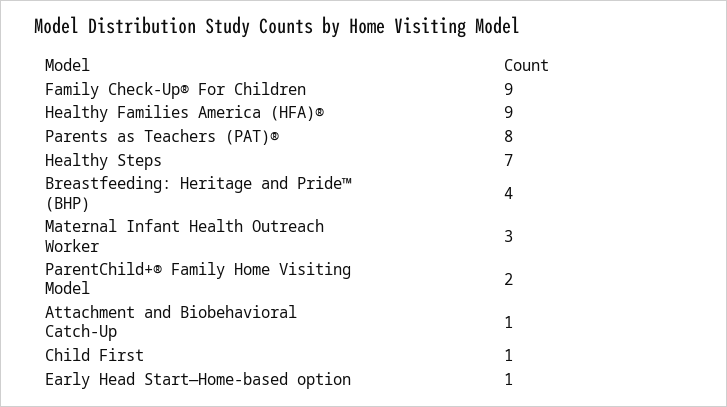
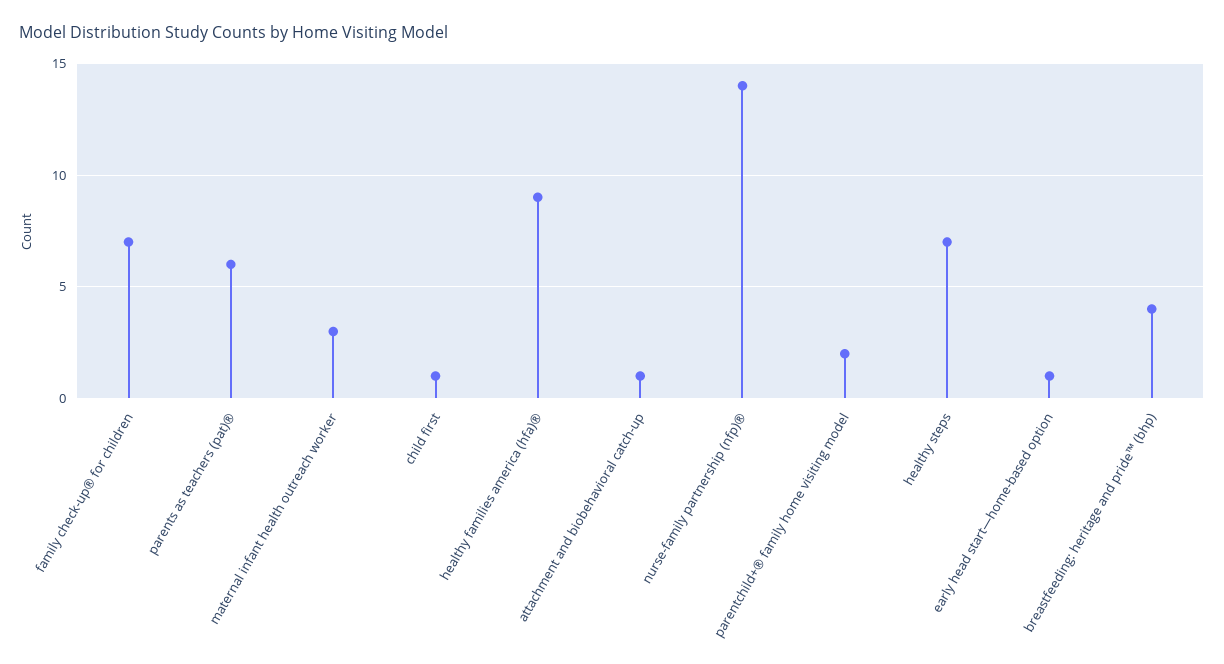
  {
-   "Family Check-Up® For Children": 9,
+   "Family Check-Up® For Children": 7,
    "Healthy Families America (HFA)®": 9,
-   "Parents as Teachers (PAT)®": 8,
+   "Parents as Teachers (PAT)®": 6,
    "Healthy Steps": 7,
    "Breastfeeding: Heritage and Pride™ (BHP)": 4,
    "Maternal Infant Health Outreach Worker": 3,
    "ParentChild+® Family Home Visiting Model": 2,
    "Attachment and Biobehavioral Catch-Up": 1,
    "Child First": 1,
-   "Early Head Start—Home-based option": 1
+   "Early Head Start—Home-based option": 1,
+   "nurse-family partnership (nfp)®": 14
  }

